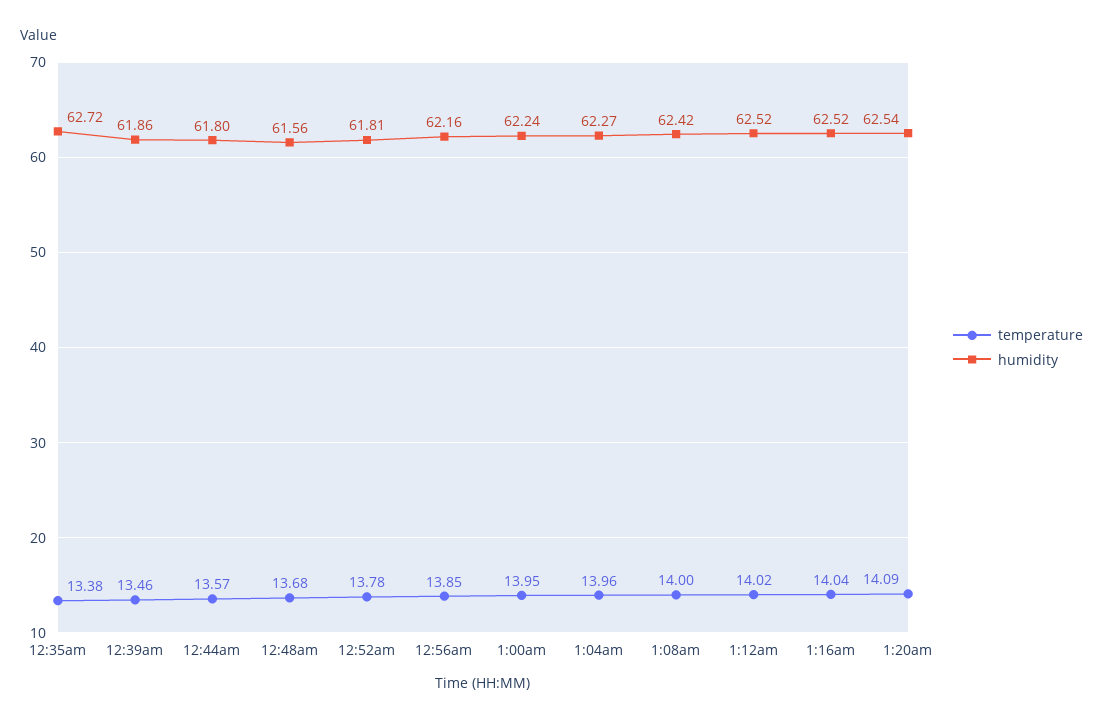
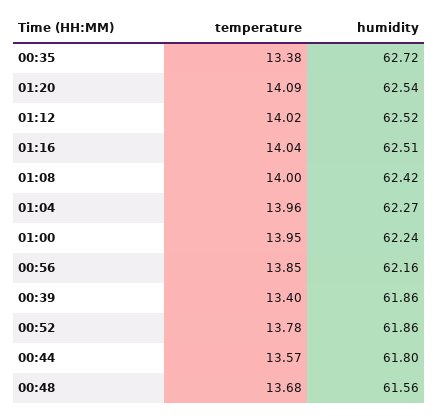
  {
    "temperature": {
      "12:35am": 13.38,
-     "12:39am": 13.46,
+     "12:39am": 13.4,
      "12:44am": 13.57,
      "12:48am": 13.68,
      "12:52am": 13.78,
      "12:56am": 13.85,
      "1:00am": 13.95,
      "1:04am": 13.96,
      "1:08am": 14,
      "1:12am": 14.02,
      "1:16am": 14.04,
      "1:20am": 14.09
    },
    "humidity": {
      "12:35am": 62.72,
      "12:39am": 61.86,
      "12:44am": 61.8,
      "12:48am": 61.56,
-     "12:52am": 61.81,
+     "12:52am": 61.86,
      "12:56am": 62.16,
      "1:00am": 62.24,
      "1:04am": 62.27,
      "1:08am": 62.42,
      "1:12am": 62.52,
-     "1:16am": 62.52,
+     "1:16am": 62.51,
      "1:20am": 62.54
    }
  }

